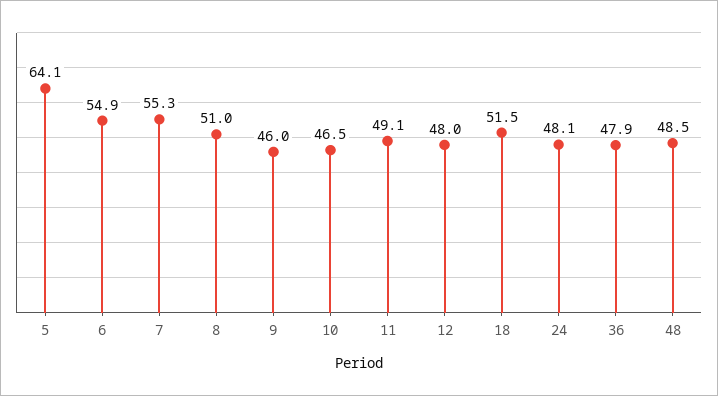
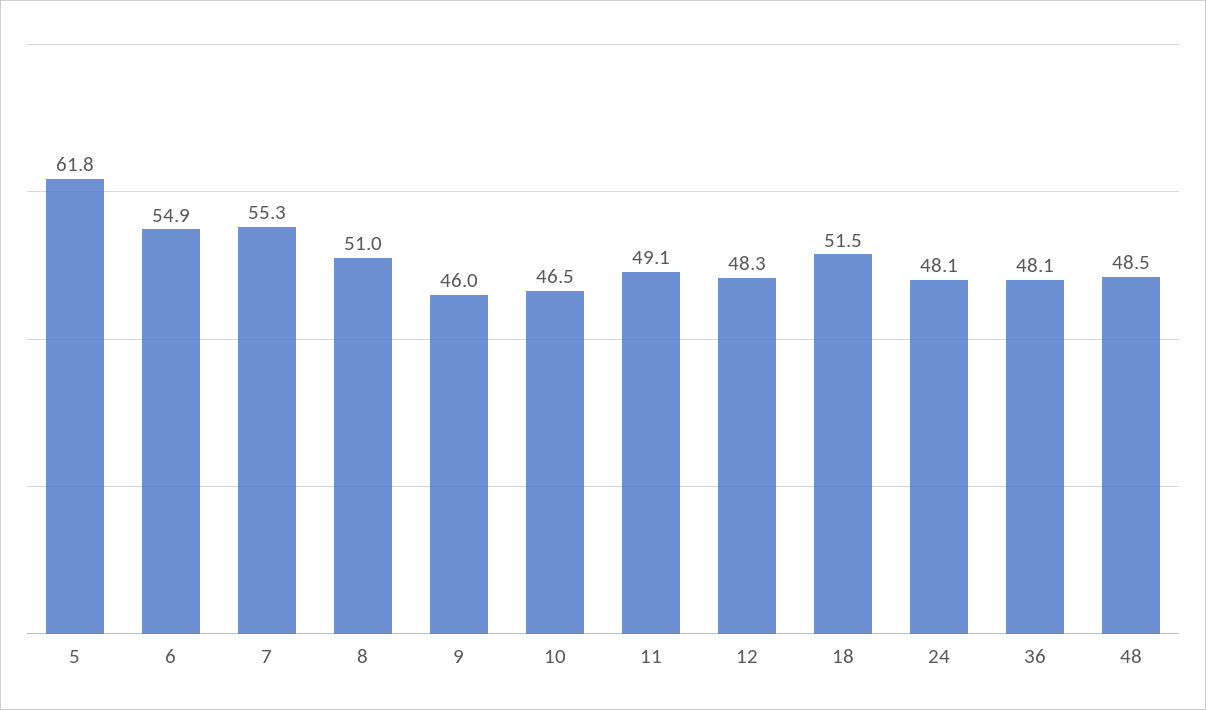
  {
-   "5": 64.1,
+   "5": 61.8,
    "6": 54.9,
    "7": 55.3,
    "8": 51,
    "9": 46,
    "10": 46.5,
    "11": 49.1,
-   "12": 48,
+   "12": 48.3,
    "18": 51.5,
    "24": 48.1,
-   "36": 47.9,
+   "36": 48.1,
    "48": 48.5
  }

